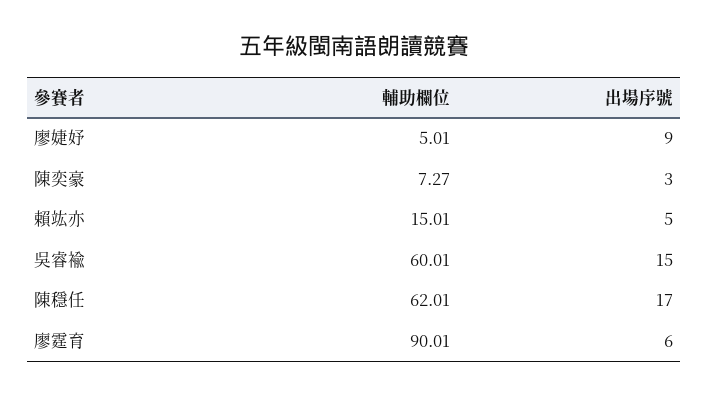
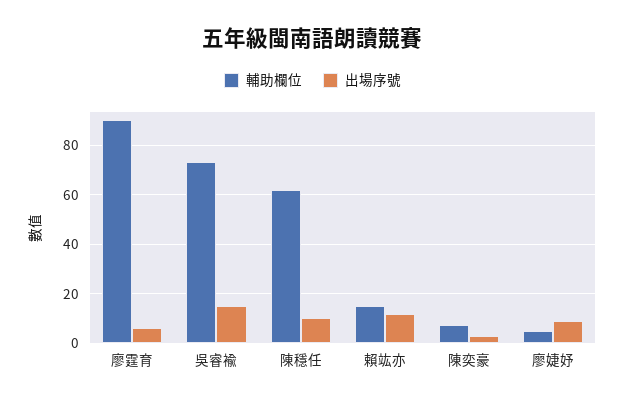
  {
    "輔助欄位": {
      "廖婕妤": 5.01,
      "陳奕豪": 7.27,
      "賴竑亦": 15.01,
-     "吳睿褕": 60.01,
+     "吳睿褕": 72.5,
      "陳穩任": 62.01,
      "廖霆育": 90.01
    },
    "出場序號": {
      "廖婕妤": 9,
      "陳奕豪": 3,
-     "賴竑亦": 5,
+     "賴竑亦": 12.5,
      "吳睿褕": 15,
-     "陳穩任": 17,
+     "陳穩任": 10,
      "廖霆育": 6
    }
  }

